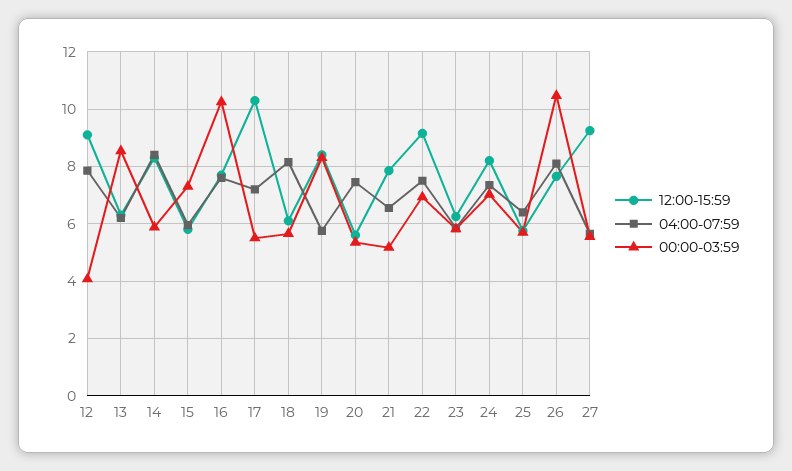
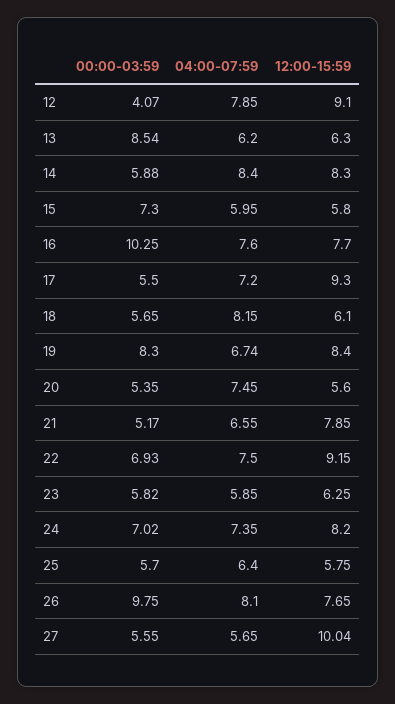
  {
    "12:00-15:59": {
      "12": 9.1,
      "13": 6.3,
      "14": 8.3,
      "15": 5.8,
      "16": 7.7,
-     "17": 10.25,
+     "17": 9.3,
      "18": 6.1,
      "19": 8.4,
      "20": 5.6,
      "21": 7.85,
      "22": 9.15,
      "23": 6.25,
      "24": 8.2,
      "25": 5.75,
      "26": 7.65,
-     "27": 9.25
+     "27": 10.04
    },
    "04:00-07:59": {
      "12": 7.85,
      "13": 6.2,
      "14": 8.4,
      "15": 5.95,
      "16": 7.6,
      "17": 7.2,
      "18": 8.15,
-     "19": 5.75,
+     "19": 6.74,
      "20": 7.45,
      "21": 6.55,
      "22": 7.5,
      "23": 5.85,
      "24": 7.35,
      "25": 6.4,
      "26": 8.1,
      "27": 5.65
    },
    "00:00-03:59": {
      "12": 4.07,
      "13": 8.54,
      "14": 5.88,
      "15": 7.3,
      "16": 10.25,
      "17": 5.5,
      "18": 5.65,
      "19": 8.3,
      "20": 5.35,
      "21": 5.17,
      "22": 6.93,
      "23": 5.82,
      "24": 7.02,
      "25": 5.7,
-     "26": 10.5,
+     "26": 9.75,
      "27": 5.55
    }
  }

